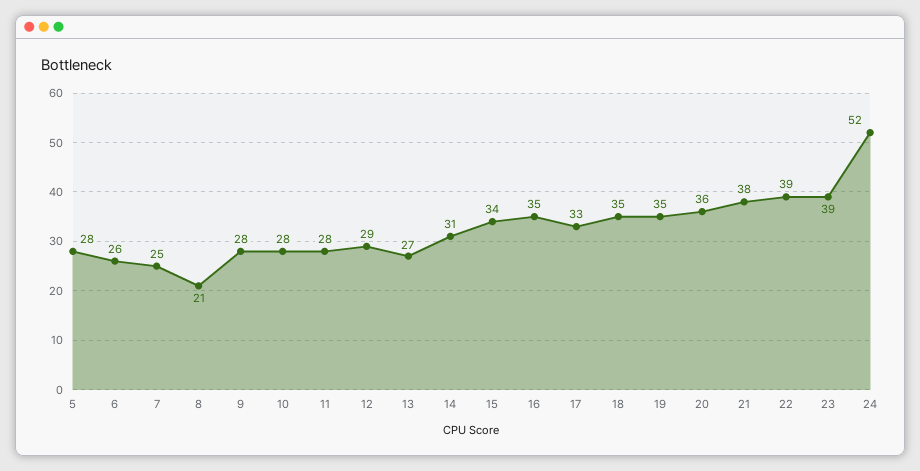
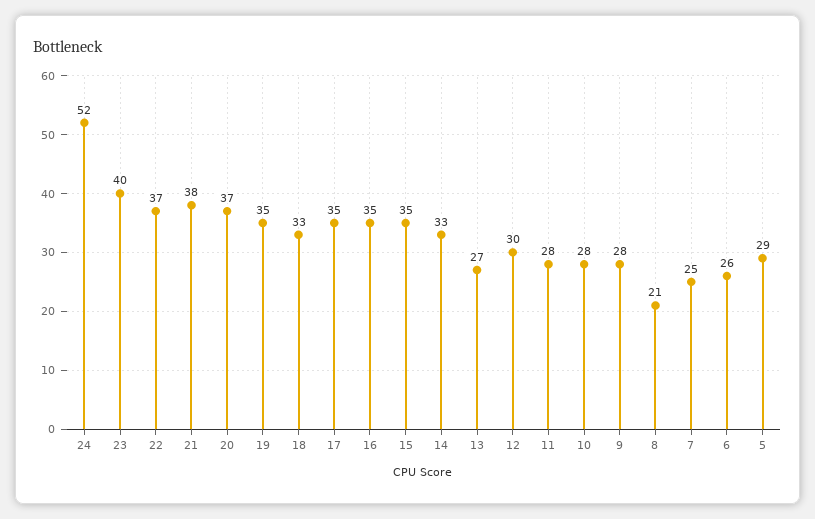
  {
-   "5": 28,
+   "5": 29,
    "6": 26,
    "7": 25,
    "8": 21,
    "9": 28,
    "10": 28,
    "11": 28,
-   "12": 29,
+   "12": 30,
    "13": 27,
-   "14": 31,
+   "14": 33,
-   "15": 34,
+   "15": 35,
    "16": 35,
-   "17": 33,
+   "17": 35,
-   "18": 35,
+   "18": 33,
    "19": 35,
-   "20": 36,
+   "20": 37,
    "21": 38,
-   "22": 39,
+   "22": 37,
-   "23": 39,
+   "23": 40,
    "24": 52
  }

